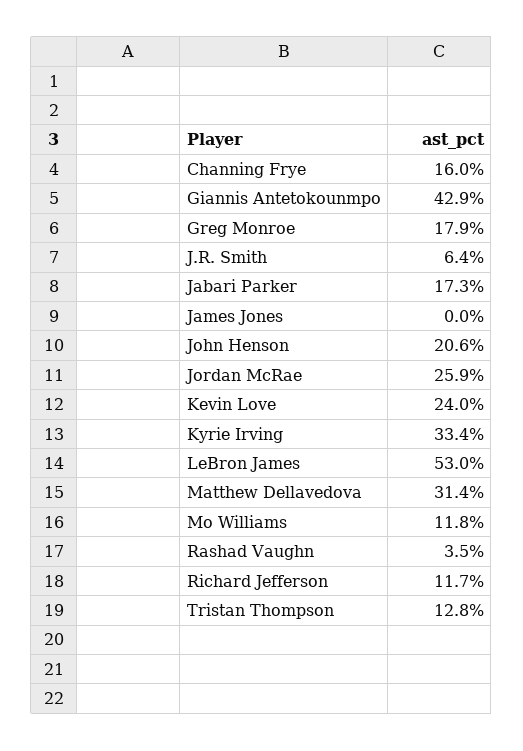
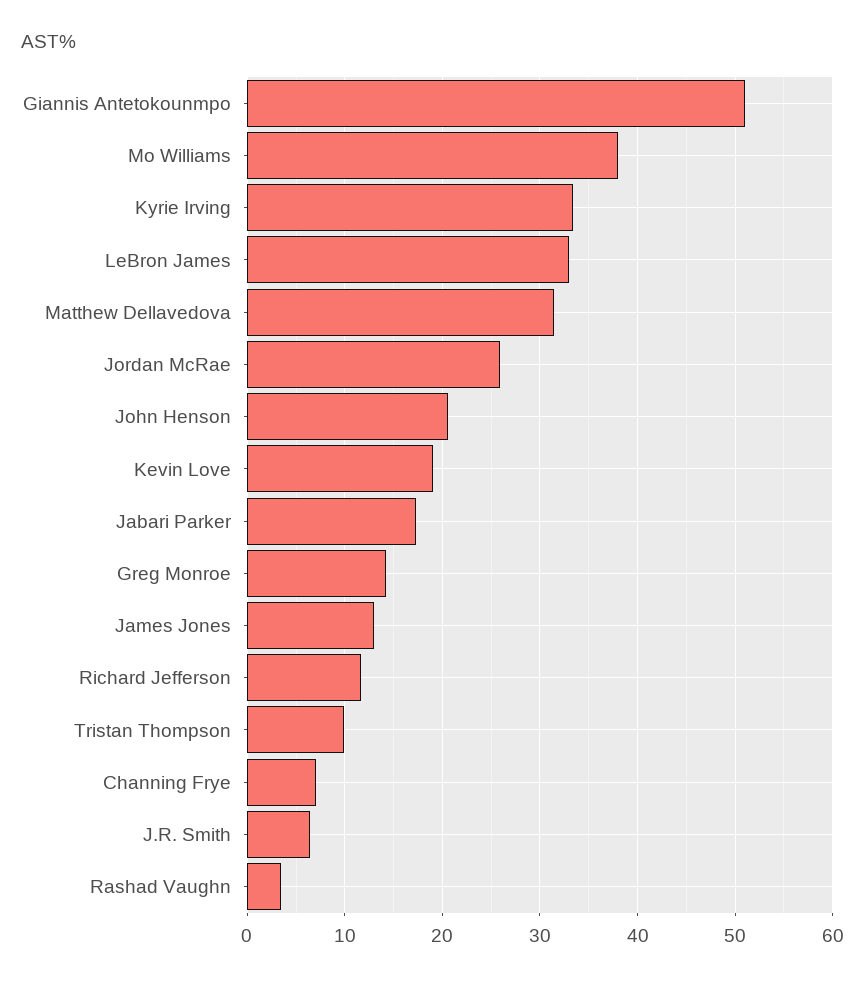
  {
-   "Channing Frye": 16,
+   "Channing Frye": 7,
-   "Giannis Antetokounmpo": 42.9,
+   "Giannis Antetokounmpo": 51,
-   "Greg Monroe": 17.9,
+   "Greg Monroe": 14,
    "J.R. Smith": 6.4,
    "Jabari Parker": 17.3,
-   "James Jones": 0,
+   "James Jones": 13,
    "John Henson": 20.6,
    "Jordan McRae": 25.9,
-   "Kevin Love": 24,
+   "Kevin Love": 19,
    "Kyrie Irving": 33.4,
-   "LeBron James": 53,
+   "LeBron James": 33,
    "Matthew Dellavedova": 31.4,
-   "Mo Williams": 11.8,
+   "Mo Williams": 38,
    "Rashad Vaughn": 3.5,
    "Richard Jefferson": 11.7,
-   "Tristan Thompson": 12.8
+   "Tristan Thompson": 10
  }

